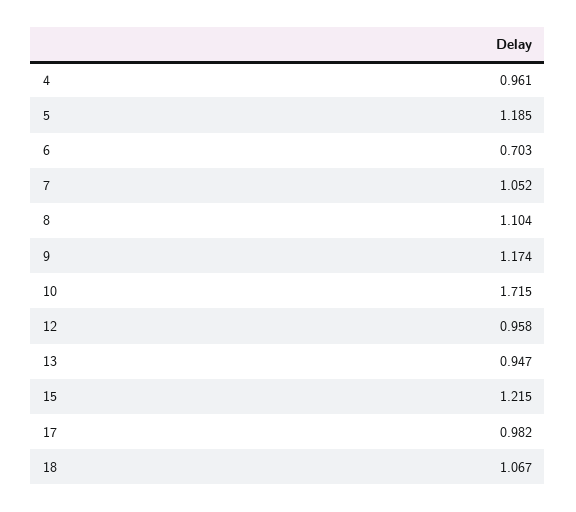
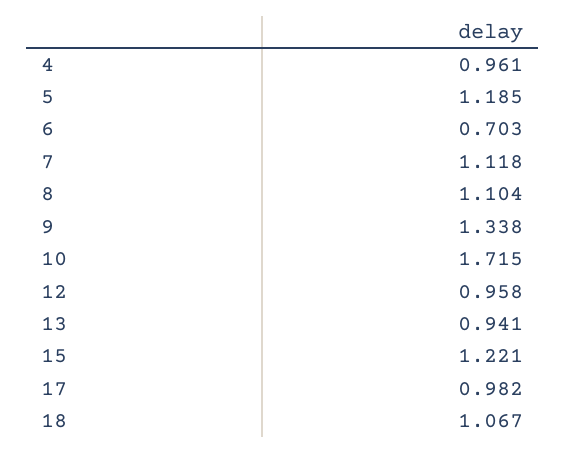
  {
    "4": 0.961,
    "5": 1.185,
    "6": 0.703,
-   "7": 1.052,
+   "7": 1.118,
    "8": 1.104,
-   "9": 1.174,
+   "9": 1.338,
    "10": 1.715,
    "12": 0.958,
-   "13": 0.947,
+   "13": 0.941,
-   "15": 1.215,
+   "15": 1.221,
    "17": 0.982,
    "18": 1.067
  }

